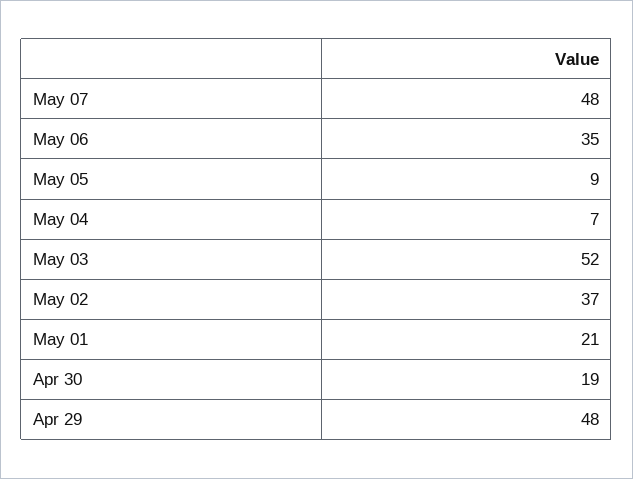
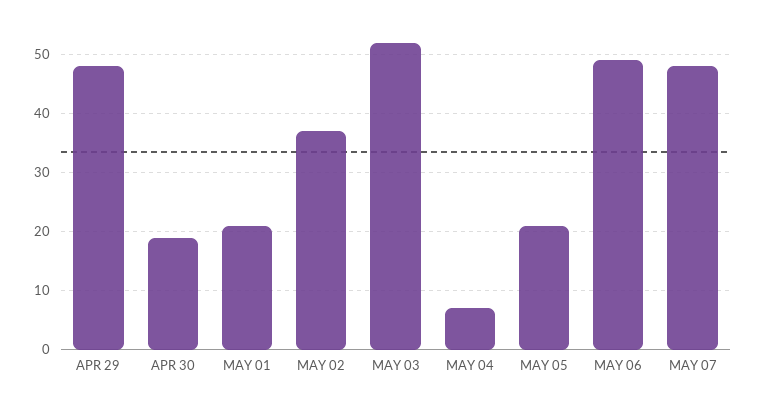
  {
    "May 07": 48,
-   "May 06": 35,
+   "May 06": 50,
-   "May 05": 9,
+   "May 05": 20,
    "May 04": 7,
    "May 03": 52,
    "May 02": 37,
    "May 01": 21,
    "Apr 30": 19,
    "Apr 29": 48
  }

